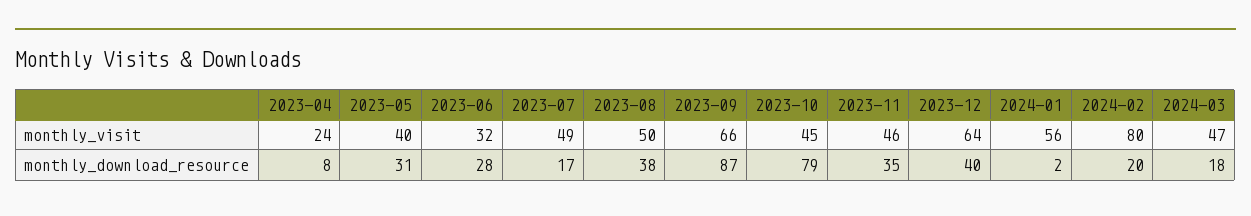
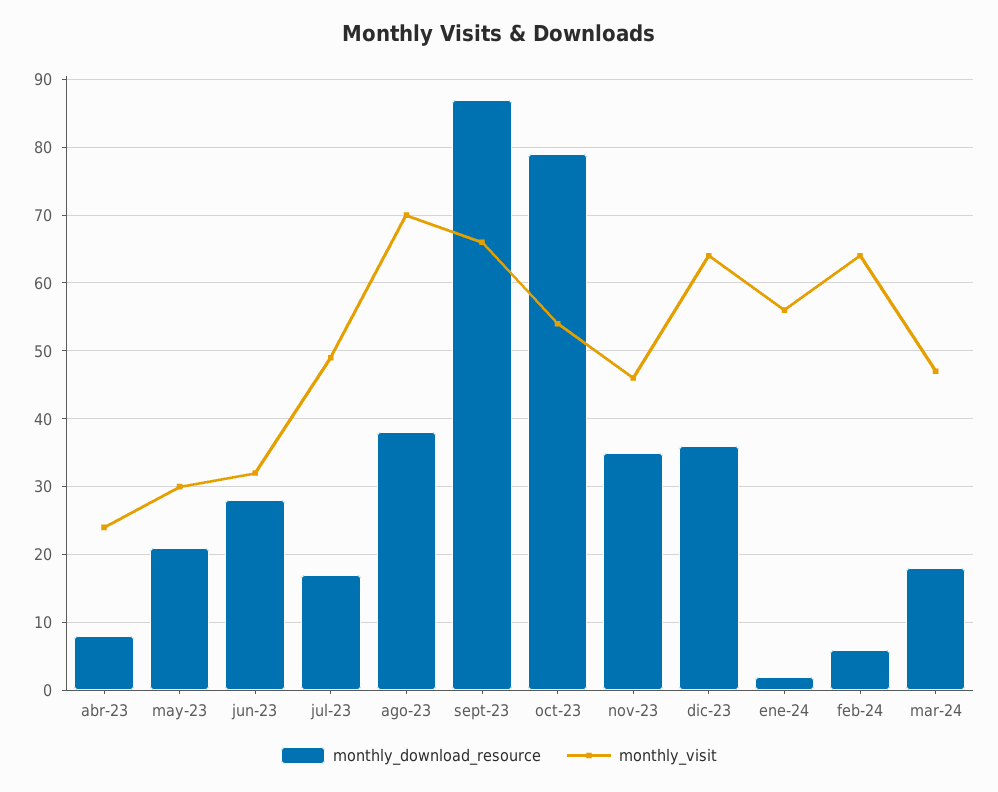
  {
    "monthly_visit": {
      "2023-04": 24,
-     "2023-05": 40,
+     "2023-05": 30,
      "2023-06": 32,
      "2023-07": 49,
-     "2023-08": 50,
+     "2023-08": 70,
      "2023-09": 66,
-     "2023-10": 45,
+     "2023-10": 54,
      "2023-11": 46,
      "2023-12": 64,
      "2024-01": 56,
-     "2024-02": 80,
+     "2024-02": 64,
      "2024-03": 47
    },
    "monthly_download_resource": {
      "2023-04": 8,
-     "2023-05": 31,
+     "2023-05": 21,
      "2023-06": 28,
      "2023-07": 17,
      "2023-08": 38,
      "2023-09": 87,
      "2023-10": 79,
      "2023-11": 35,
-     "2023-12": 40,
+     "2023-12": 36,
      "2024-01": 2,
-     "2024-02": 20,
+     "2024-02": 6,
      "2024-03": 18
    }
  }

